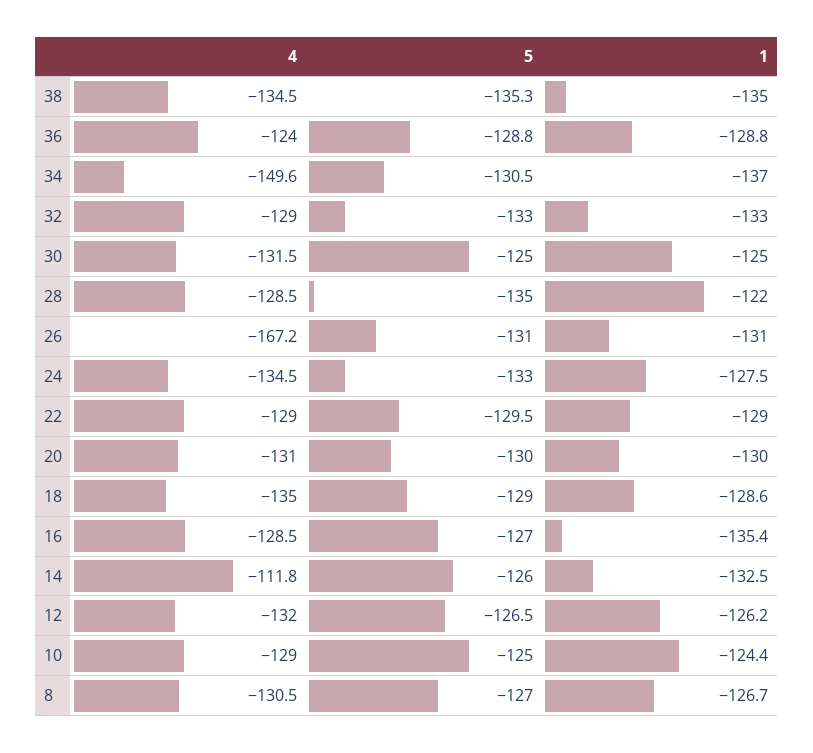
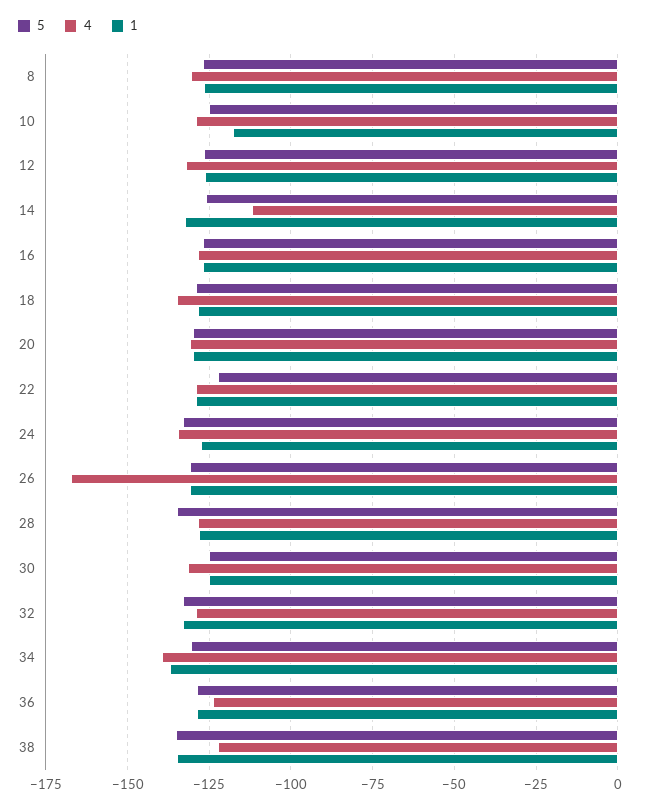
  {
    "4": {
-     "38": -134.5,
+     "38": -122.5,
      "36": -124,
-     "34": -149.6,
+     "34": -140,
      "32": -129,
      "30": -131.5,
      "28": -128.5,
      "26": -167.2,
      "24": -134.5,
      "22": -129,
      "20": -131,
      "18": -135,
      "16": -128.5,
      "14": -111.8,
      "12": -132,
      "10": -129,
      "8": -130.5
    },
    "5": {
      "38": -135.3,
      "36": -128.8,
      "34": -130.5,
      "32": -133,
      "30": -125,
      "28": -135,
      "26": -131,
      "24": -133,
-     "22": -129.5,
+     "22": -122.5,
      "20": -130,
      "18": -129,
      "16": -127,
      "14": -126,
      "12": -126.5,
      "10": -125,
      "8": -127
    },
    "1": {
      "38": -135,
      "36": -128.8,
      "34": -137,
      "32": -133,
      "30": -125,
-     "28": -122,
+     "28": -127.5,
      "26": -131,
      "24": -127.5,
      "22": -129,
      "20": -130,
      "18": -128.6,
-     "16": -135.4,
+     "16": -127.5,
      "14": -132.5,
      "12": -126.2,
-     "10": -124.4,
+     "10": -117.5,
      "8": -126.7
    }
  }

